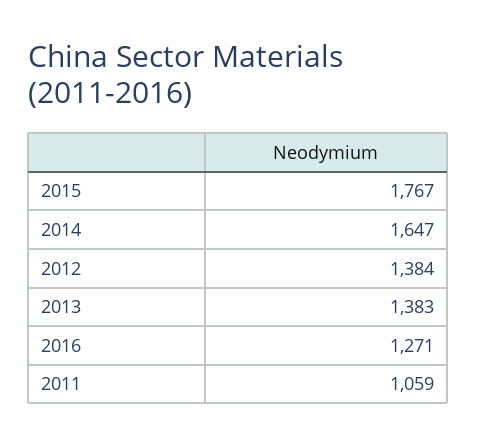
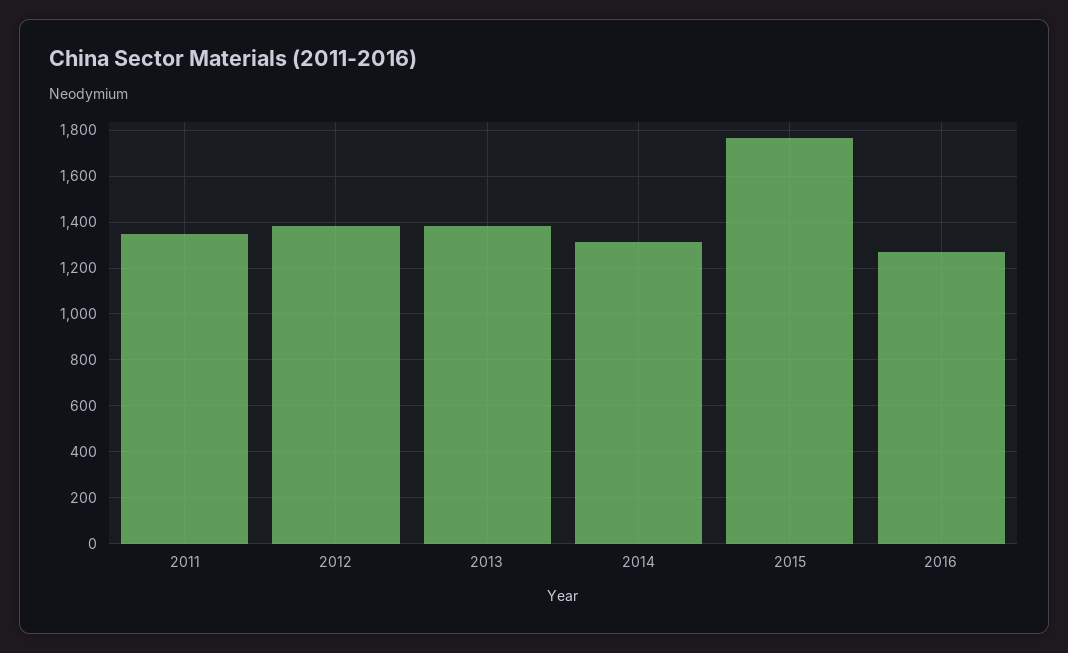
  {
    "2015": 1767,
-   "2014": 1647,
+   "2014": 1300,
    "2012": 1384,
    "2013": 1383,
    "2016": 1271,
-   "2011": 1059
+   "2011": 1350
  }

